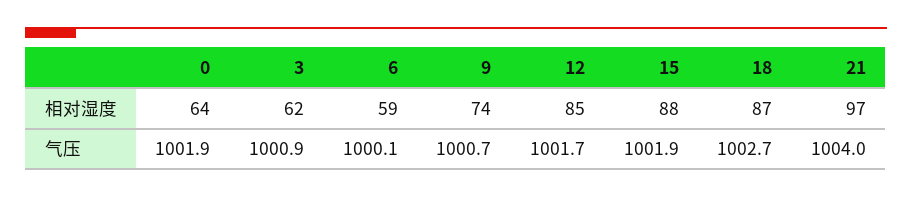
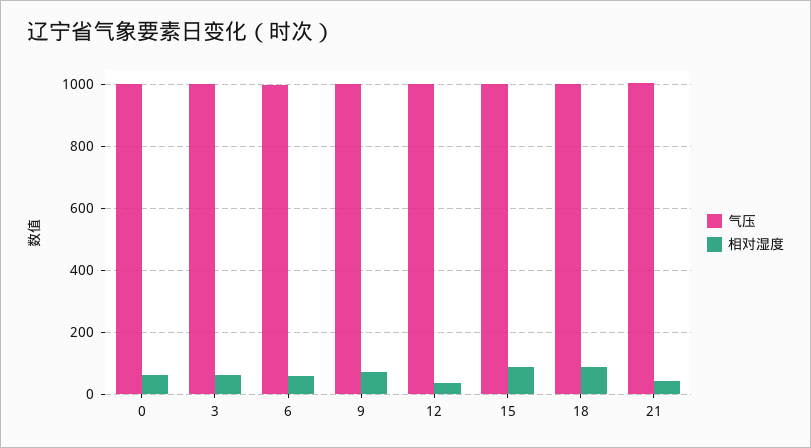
  {
    "相对湿度": {
      "0": 64,
      "3": 62,
      "6": 59,
      "9": 74,
-     "12": 85,
+     "12": 40,
      "15": 88,
      "18": 87,
-     "21": 97
+     "21": 40
    },
    "气压": {
      "0": 1001.9,
      "3": 1000.9,
      "6": 1000.1,
      "9": 1000.7,
      "12": 1001.7,
      "15": 1001.9,
      "18": 1002.7,
      "21": 1004
    }
  }

